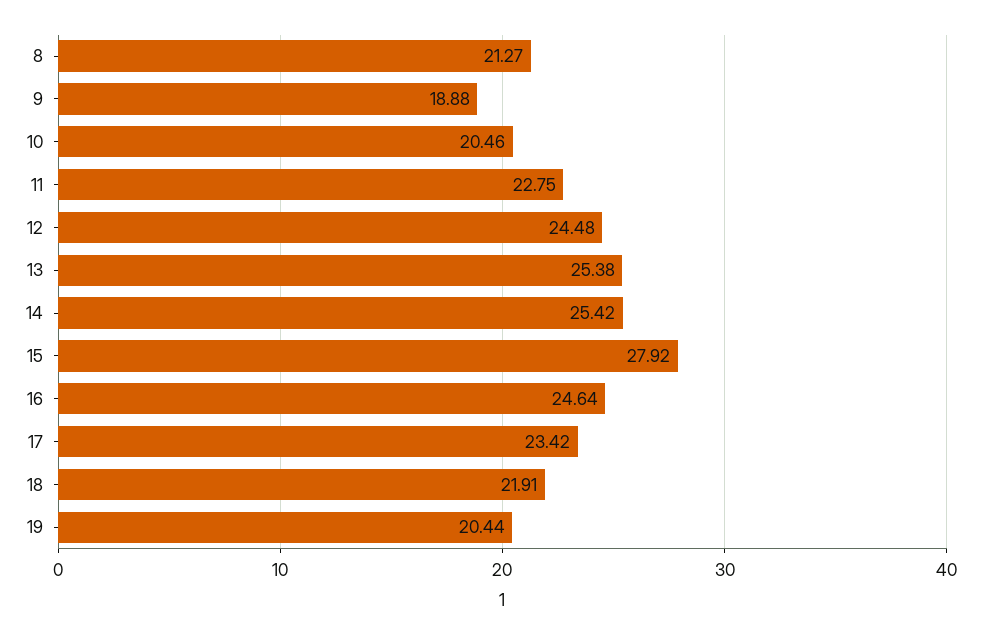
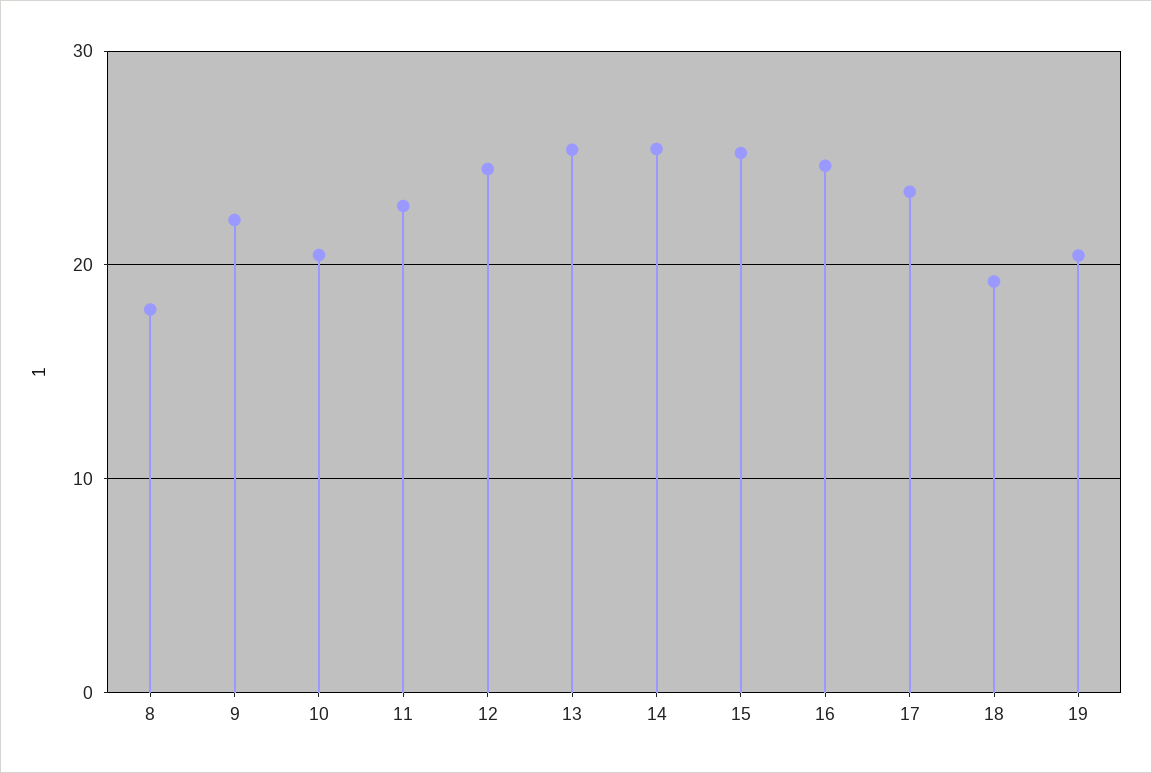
  {
-   "8": 21.27,
+   "8": 18,
-   "9": 18.88,
+   "9": 22,
    "10": 20.46,
    "11": 22.75,
    "12": 24.48,
    "13": 25.38,
    "14": 25.42,
-   "15": 27.92,
+   "15": 25,
    "16": 24.64,
    "17": 23.42,
-   "18": 21.91,
+   "18": 19,
    "19": 20.44
  }

